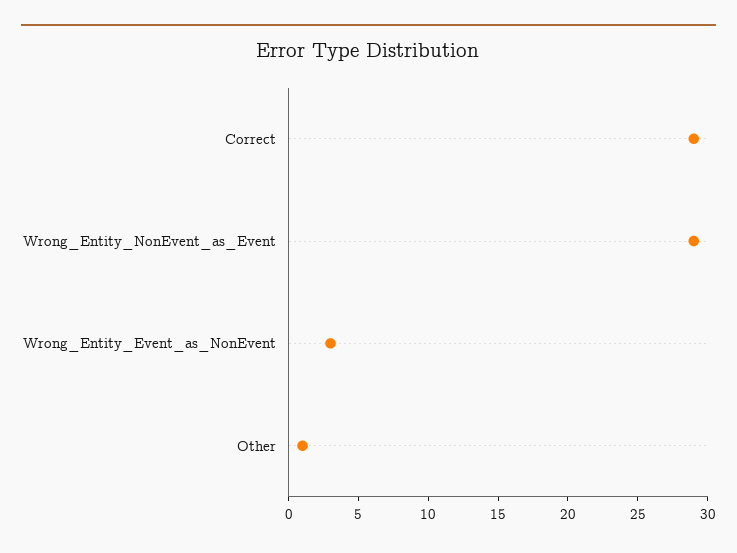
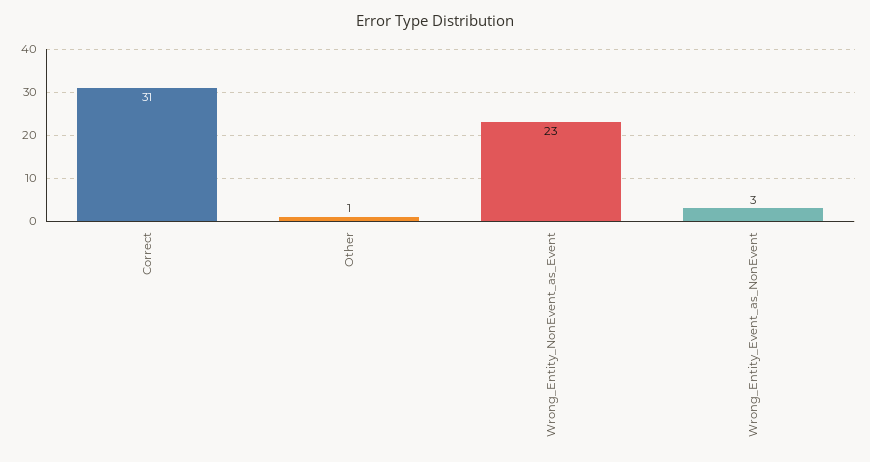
  {
-   "Correct": 29,
+   "Correct": 31,
-   "Wrong_Entity_NonEvent_as_Event": 29,
+   "Wrong_Entity_NonEvent_as_Event": 23,
    "Wrong_Entity_Event_as_NonEvent": 3,
    "Other": 1
  }

